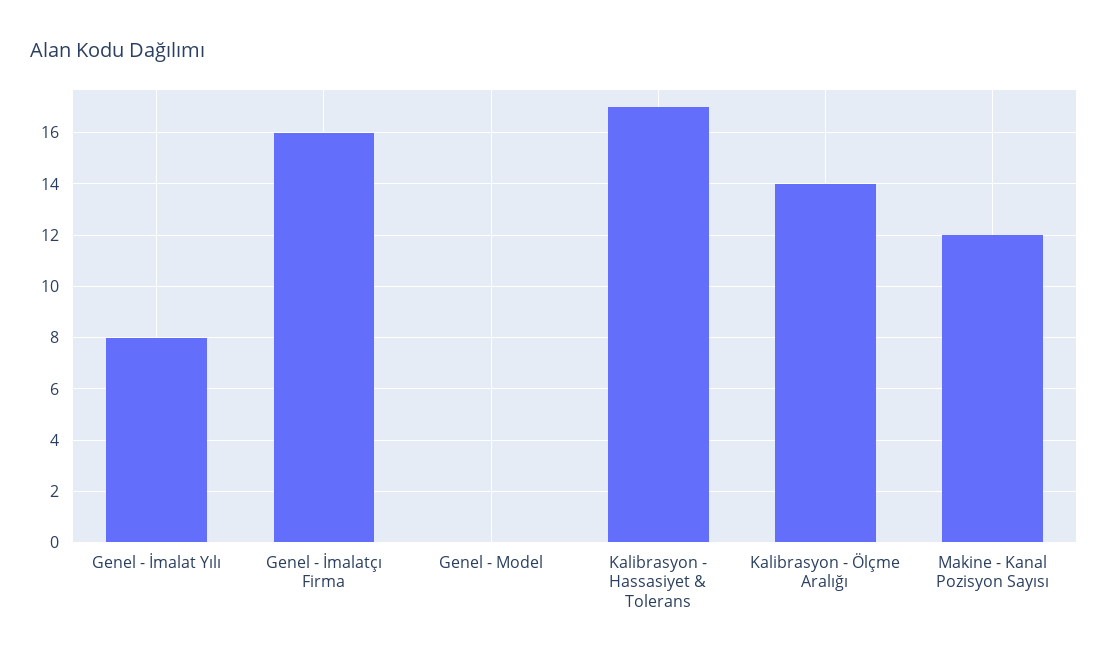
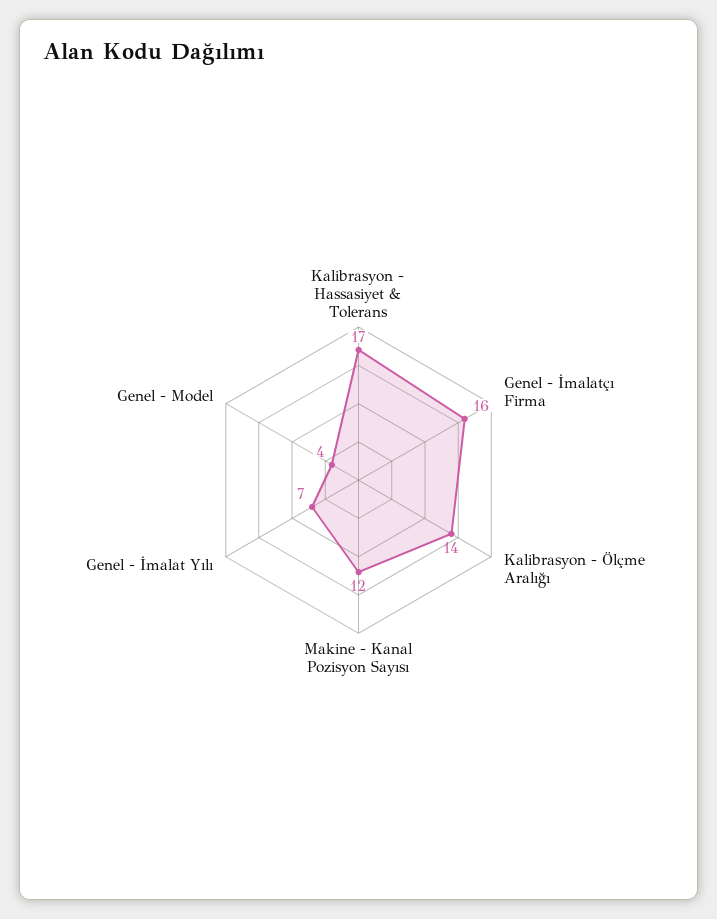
  {
-   "Genel - İmalat Yılı": 8,
+   "Genel - İmalat Yılı": 7,
    "Genel - İmalatçı Firma": 16,
-   "Genel - Model": 0,
+   "Genel - Model": 4,
    "Kalibrasyon - Hassasiyet & Tolerans": 17,
    "Kalibrasyon - Ölçme Aralığı": 14,
    "Makine - Kanal Pozisyon Sayısı": 12
  }

